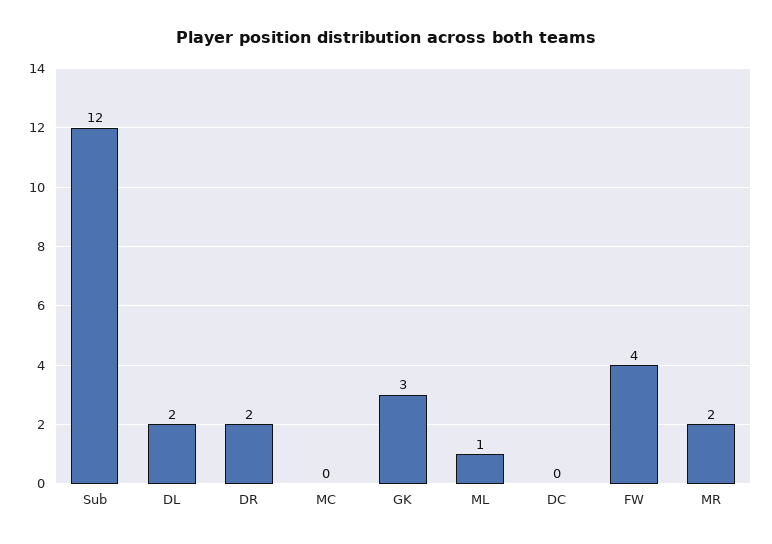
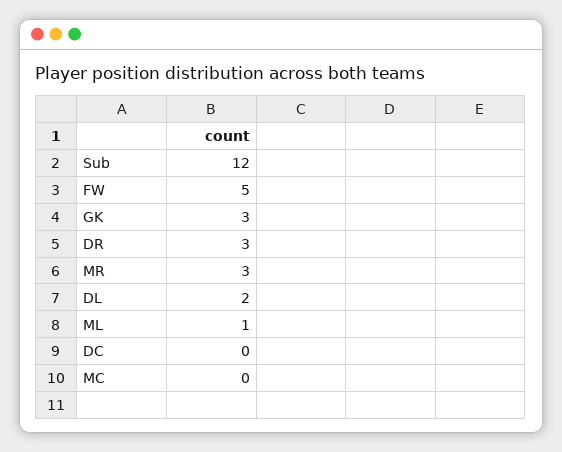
  {
    "Sub": 12,
    "DL": 2,
-   "DR": 2,
+   "DR": 3,
    "MC": 0,
    "GK": 3,
    "ML": 1,
    "DC": 0,
-   "FW": 4,
+   "FW": 5,
-   "MR": 2
+   "MR": 3
  }

